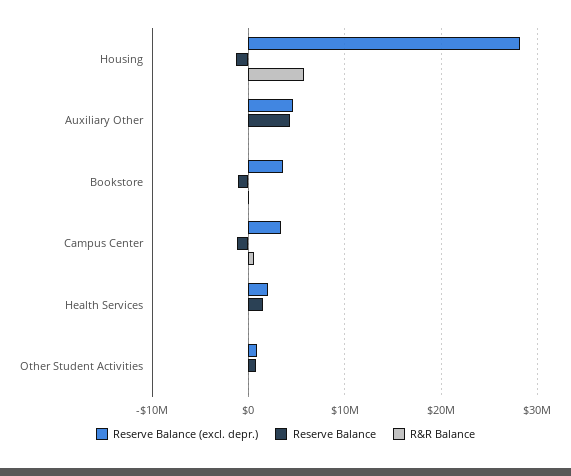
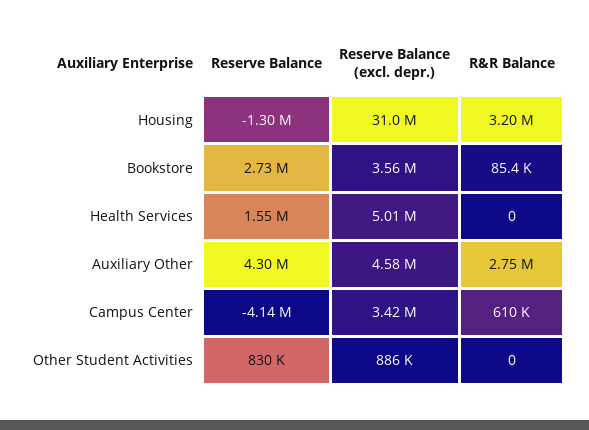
  {
    "Reserve Balance (excl. depr.)": {
-     "Housing": 28000000,
+     "Housing": 31000000,
      "Auxiliary Other": 4580000,
      "Bookstore": 3560000,
      "Campus Center": 3420000,
-     "Health Services": 2000000,
+     "Health Services": 5010000,
      "Other Student Activities": 886000
    },
    "Reserve Balance": {
      "Housing": -1300000,
      "Auxiliary Other": 4300000,
-     "Bookstore": -1000000,
+     "Bookstore": 2730000,
-     "Campus Center": -1000000,
+     "Campus Center": -4140000,
      "Health Services": 1550000,
      "Other Student Activities": 830000
    },
    "R&R Balance": {
-     "Housing": 6000000,
+     "Housing": 3200000,
-     "Auxiliary Other": 0,
+     "Auxiliary Other": 2750000,
      "Bookstore": 85400,
      "Campus Center": 610000,
      "Health Services": 0,
      "Other Student Activities": 0
    }
  }

